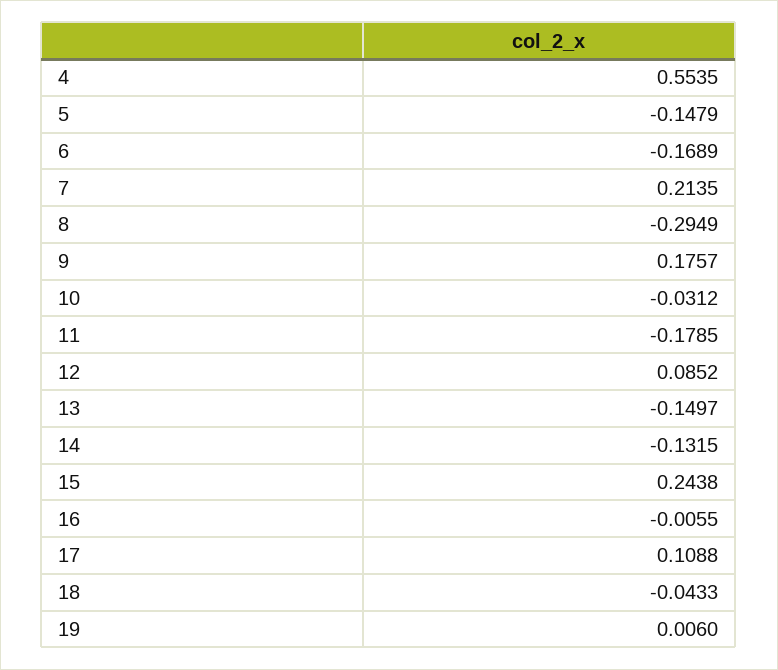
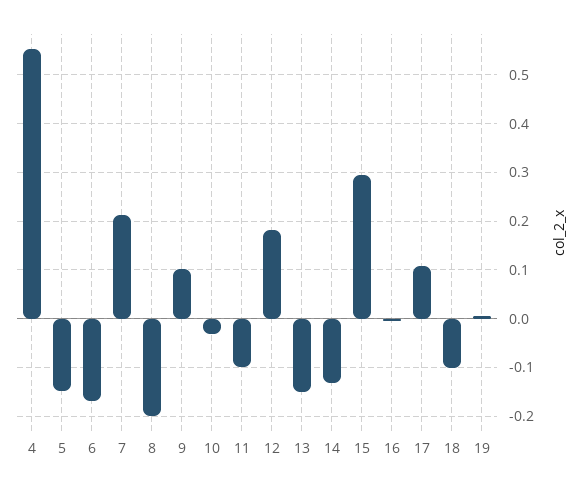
  {
    "4": 0.5535,
    "5": -0.1479,
    "6": -0.1689,
    "7": 0.2135,
-   "8": -0.2949,
+   "8": -0.2,
-   "9": 0.1757,
+   "9": 0.1,
    "10": -0.0312,
-   "11": -0.1785,
+   "11": -0.1,
-   "12": 0.0852,
+   "12": 0.18,
    "13": -0.1497,
    "14": -0.1315,
-   "15": 0.2438,
+   "15": 0.3,
    "16": -0.0055,
    "17": 0.1088,
-   "18": -0.0433,
+   "18": -0.1,
    "19": 0.006
  }

